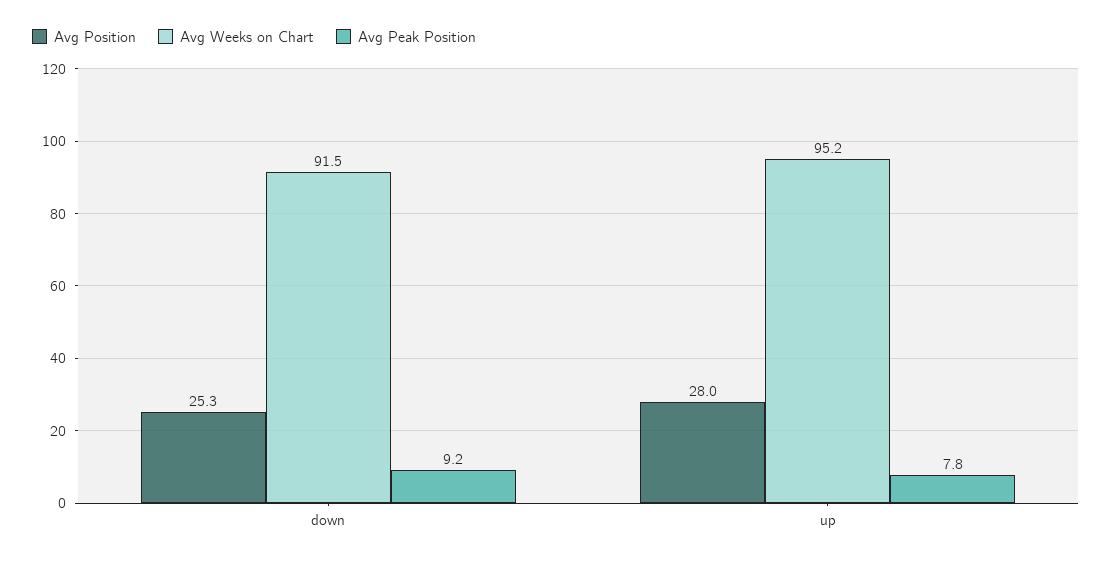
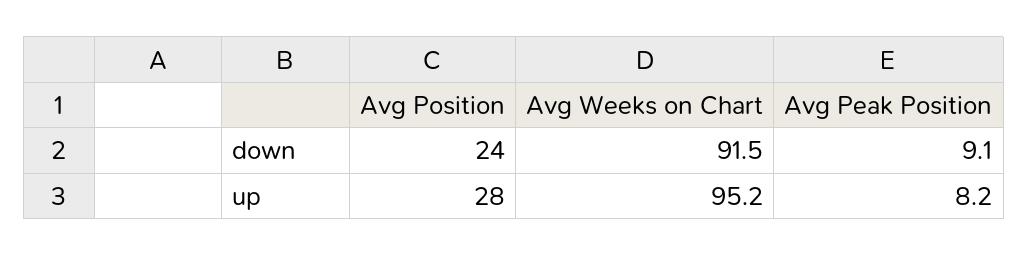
  {
    "Avg Position": {
-     "down": 25.3,
+     "down": 24,
      "up": 28
    },
    "Avg Weeks on Chart": {
      "down": 91.5,
      "up": 95.2
    },
    "Avg Peak Position": {
-     "down": 9.2,
+     "down": 9.1,
-     "up": 7.8
+     "up": 8.2
    }
  }

